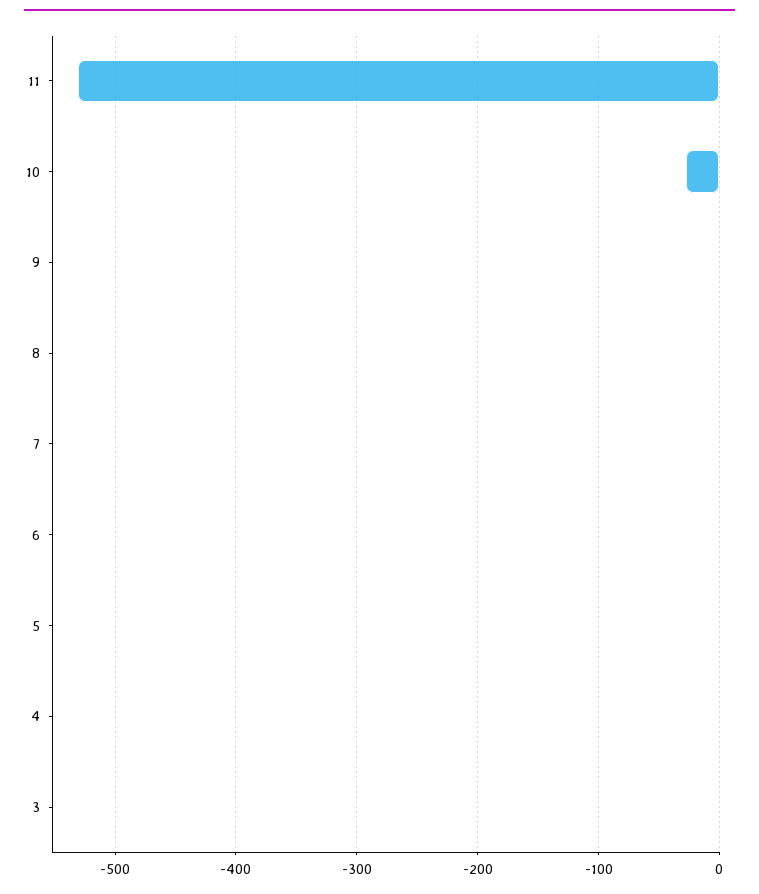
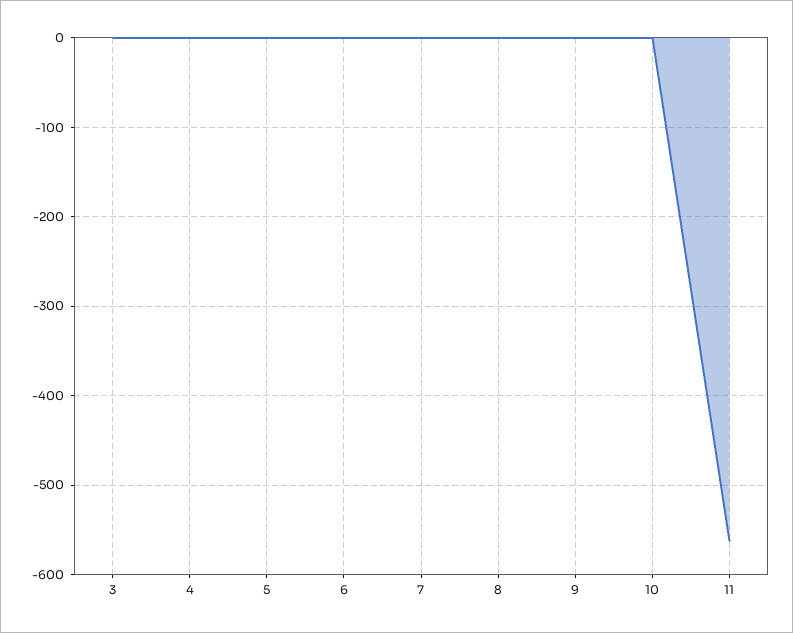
  {
-   "11": -530,
+   "11": -560,
-   "10": -30,
+   "10": 0,
    "9": 0,
    "8": 0,
    "7": 0,
    "6": 0,
    "5": 0,
    "4": 0,
    "3": 0
  }

